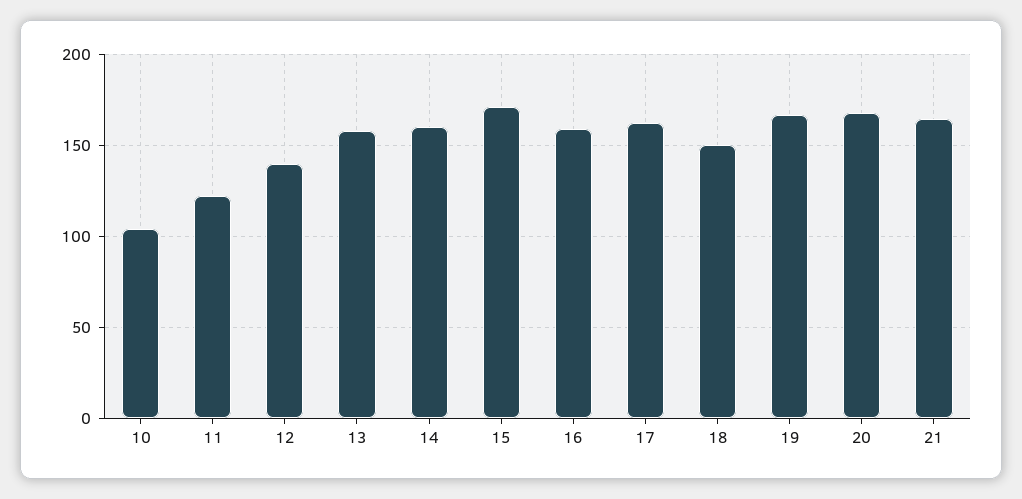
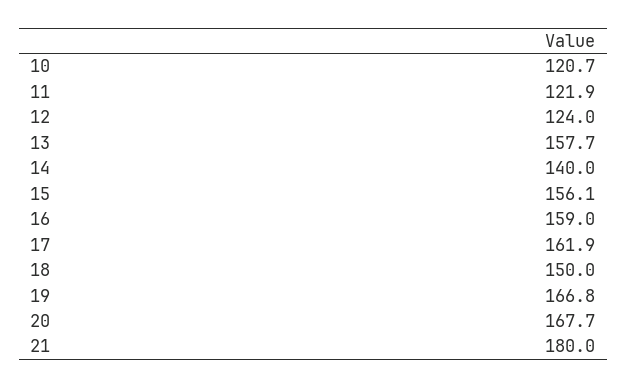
  {
-   "10": 105,
+   "10": 120.7,
    "11": 121.9,
-   "12": 140,
+   "12": 124,
    "13": 157.7,
-   "14": 160,
+   "14": 140,
-   "15": 170,
+   "15": 156.1,
    "16": 159,
    "17": 161.9,
    "18": 150,
    "19": 166.8,
    "20": 167.7,
-   "21": 165
+   "21": 180
  }

